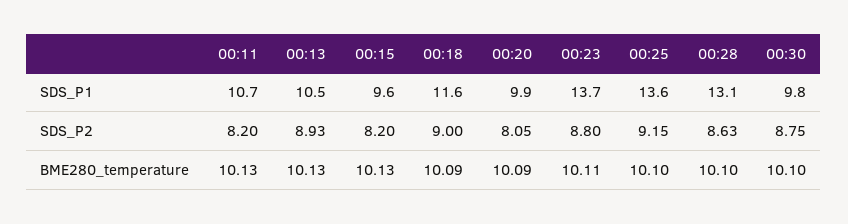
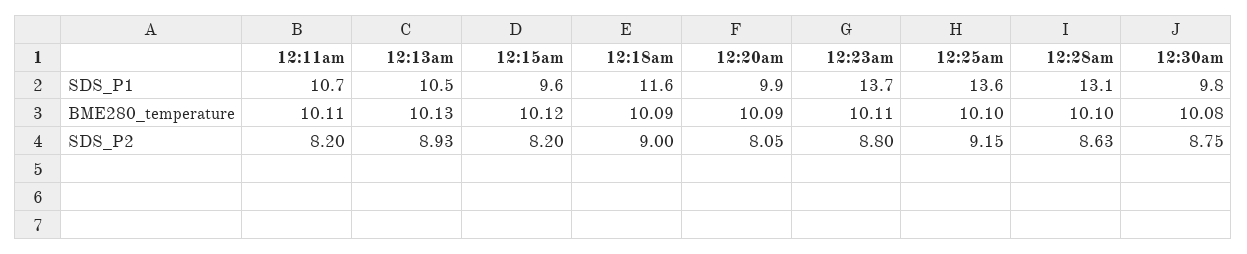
  {
    "00:11": {
      "SDS_P1": 10.7,
      "SDS_P2": 8.2,
-     "BME280_temperature": 10.13
+     "BME280_temperature": 10.11
    },
    "00:13": {
      "SDS_P1": 10.5,
      "SDS_P2": 8.93,
      "BME280_temperature": 10.13
    },
    "00:15": {
      "SDS_P1": 9.6,
      "SDS_P2": 8.2,
-     "BME280_temperature": 10.13
+     "BME280_temperature": 10.12
    },
    "00:18": {
      "SDS_P1": 11.6,
      "SDS_P2": 9,
      "BME280_temperature": 10.09
    },
    "00:20": {
      "SDS_P1": 9.9,
      "SDS_P2": 8.05,
      "BME280_temperature": 10.09
    },
    "00:23": {
      "SDS_P1": 13.7,
      "SDS_P2": 8.8,
      "BME280_temperature": 10.11
    },
    "00:25": {
      "SDS_P1": 13.6,
      "SDS_P2": 9.15,
      "BME280_temperature": 10.1
    },
    "00:28": {
      "SDS_P1": 13.1,
      "SDS_P2": 8.63,
      "BME280_temperature": 10.1
    },
    "00:30": {
      "SDS_P1": 9.8,
      "SDS_P2": 8.75,
-     "BME280_temperature": 10.1
+     "BME280_temperature": 10.08
    }
  }

